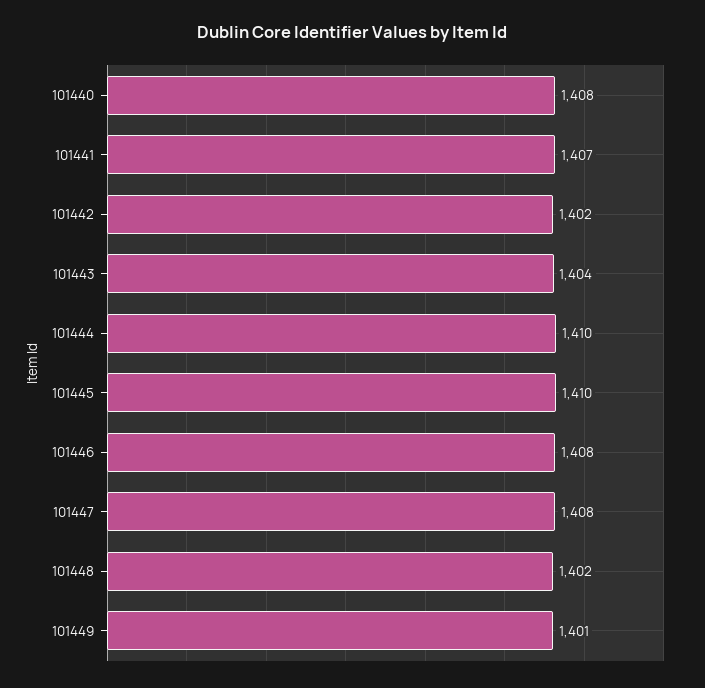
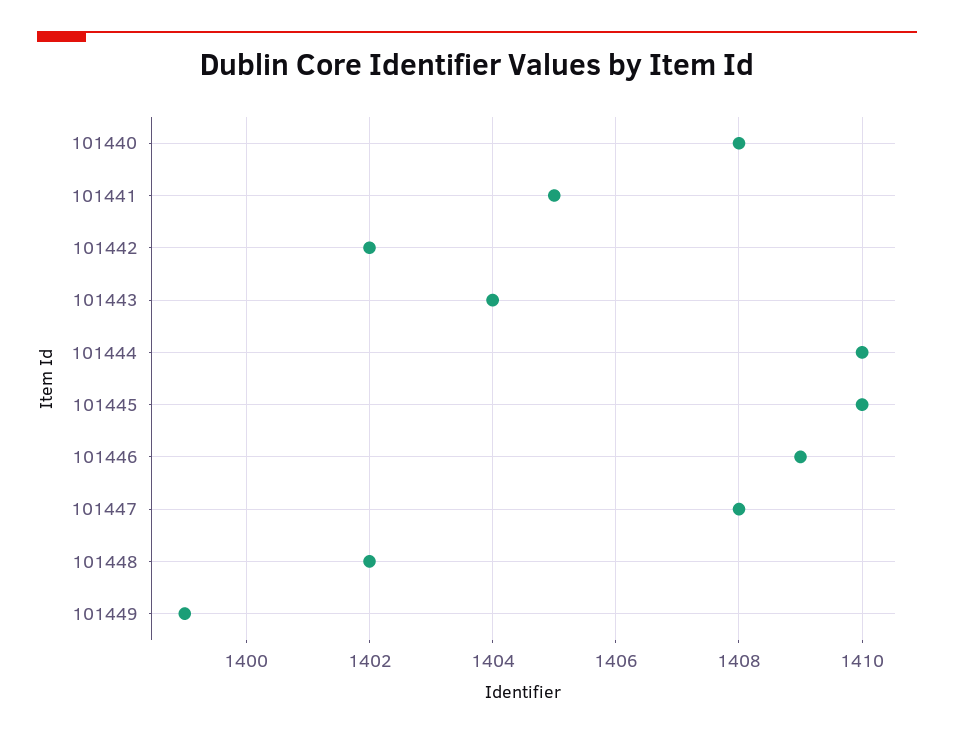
  {
    "101440": 1408,
-   "101441": 1407,
+   "101441": 1405,
    "101442": 1402,
    "101443": 1404,
    "101444": 1410,
    "101445": 1410,
-   "101446": 1408,
+   "101446": 1409,
    "101447": 1408,
    "101448": 1402,
-   "101449": 1401
+   "101449": 1399
  }

